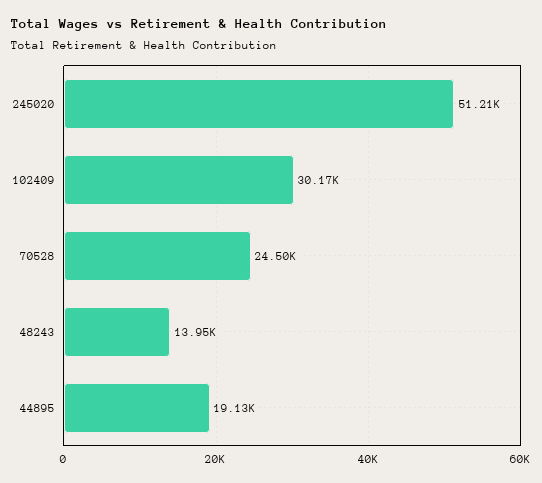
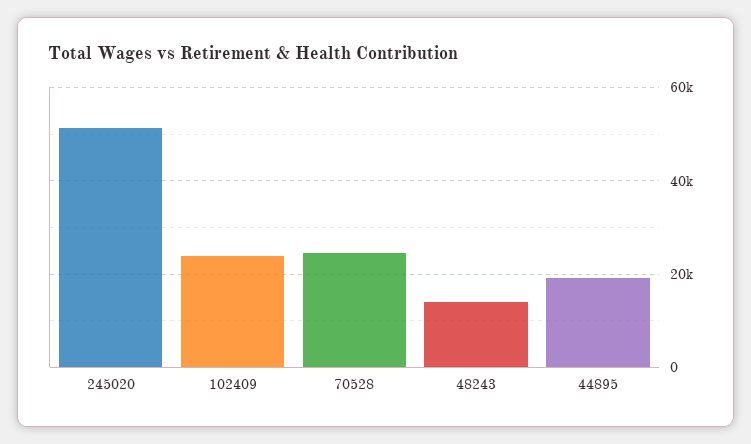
  {
    "245020": 51210,
-   "102409": 30170,
+   "102409": 24000,
    "70528": 24500,
    "48243": 13950,
    "44895": 19130
  }

